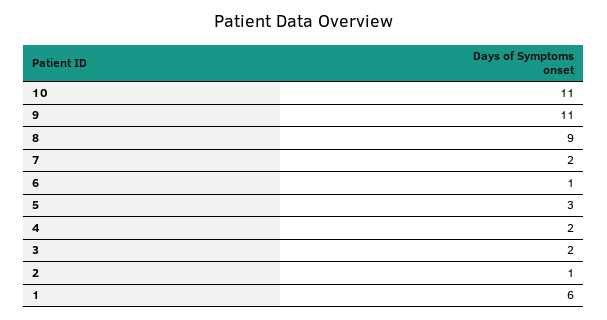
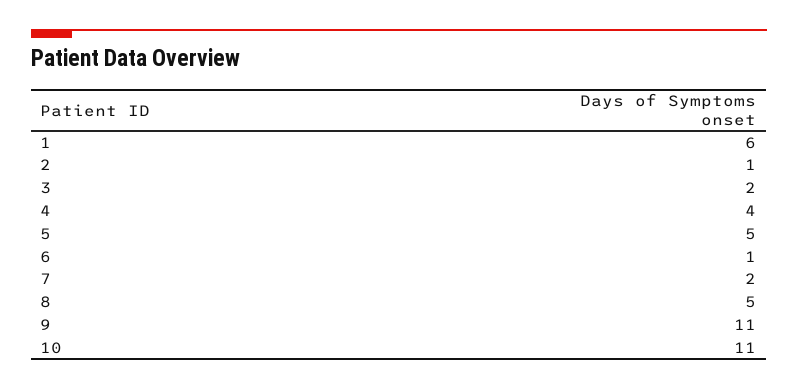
  {
    "10": 11,
    "9": 11,
-   "8": 9,
+   "8": 5,
    "7": 2,
    "6": 1,
-   "5": 3,
+   "5": 5,
-   "4": 2,
+   "4": 4,
    "3": 2,
    "2": 1,
    "1": 6
  }

